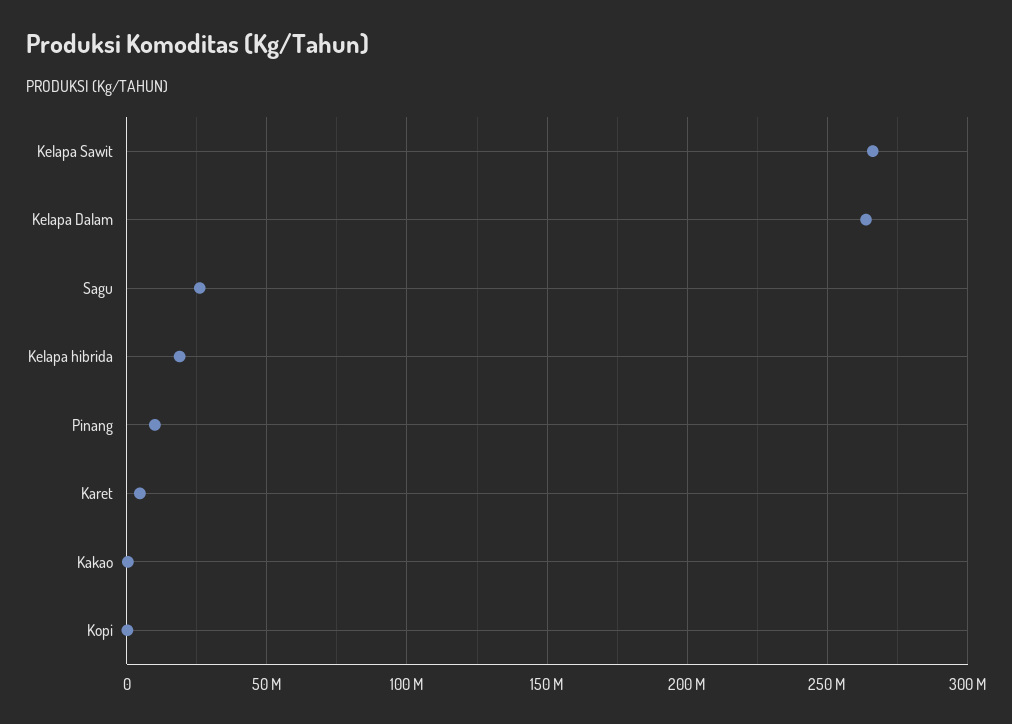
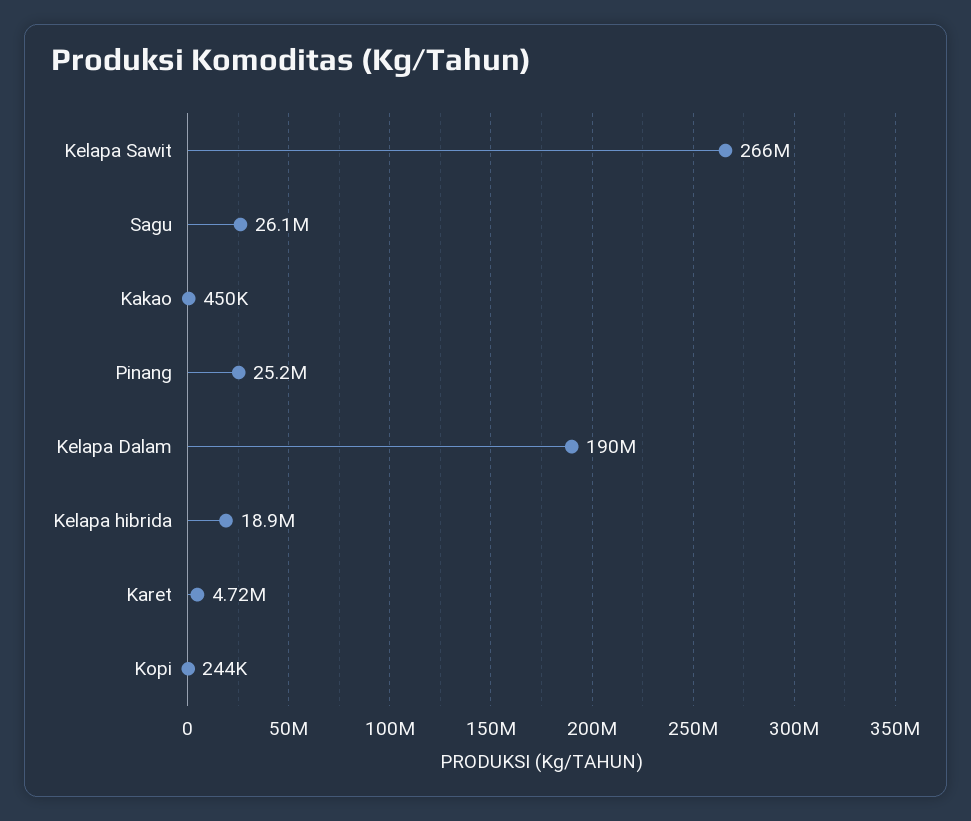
  {
    "Kelapa Sawit": 266000000,
-   "Kelapa Dalam": 265000000,
+   "Kelapa Dalam": 190000000,
    "Sagu": 26100000,
    "Kelapa hibrida": 18900000,
-   "Pinang": 10000000,
+   "Pinang": 25200000,
    "Karet": 4720000,
    "Kakao": 450000,
    "Kopi": 244000
  }

